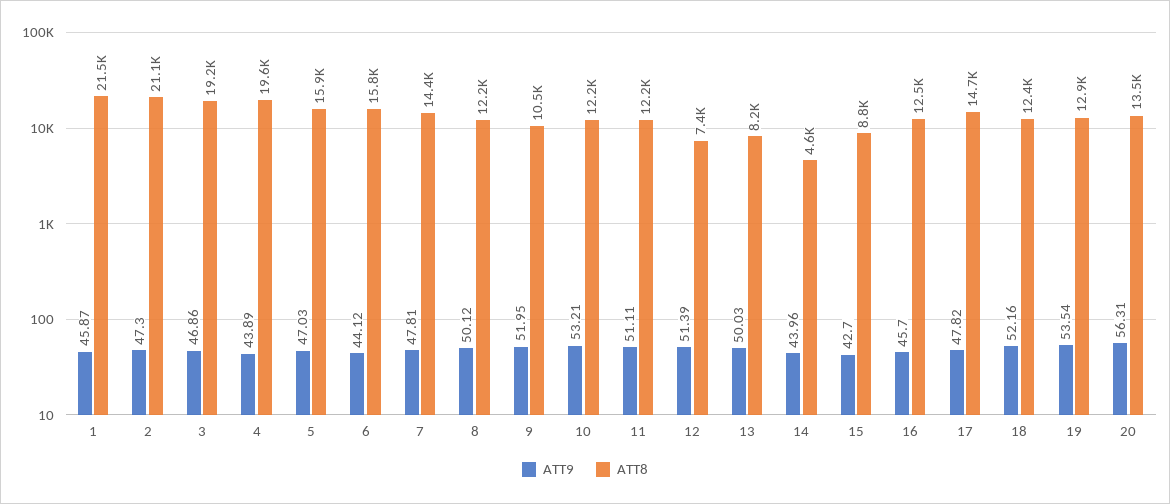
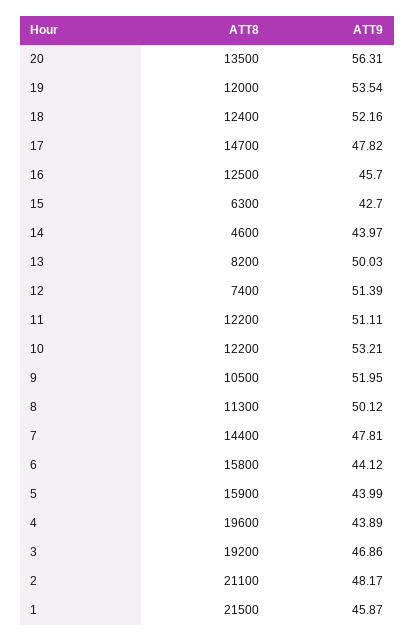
  {
    "ATT9": {
      "1": 45.87,
-     "2": 47.3,
+     "2": 48.17,
      "3": 46.86,
      "4": 43.89,
-     "5": 47.03,
+     "5": 43.99,
      "6": 44.12,
      "7": 47.81,
      "8": 50.12,
      "9": 51.95,
      "10": 53.21,
      "11": 51.11,
      "12": 51.39,
      "13": 50.03,
-     "14": 43.96,
+     "14": 43.97,
      "15": 42.7,
      "16": 45.7,
      "17": 47.82,
      "18": 52.16,
      "19": 53.54,
      "20": 56.31
    },
    "ATT8": {
      "1": 21500,
      "2": 21100,
      "3": 19200,
      "4": 19600,
      "5": 15900,
      "6": 15800,
      "7": 14400,
-     "8": 12200,
+     "8": 11300,
      "9": 10500,
      "10": 12200,
      "11": 12200,
      "12": 7400,
      "13": 8200,
      "14": 4600,
-     "15": 8800,
+     "15": 6300,
      "16": 12500,
      "17": 14700,
      "18": 12400,
-     "19": 12900,
+     "19": 12000,
      "20": 13500
    }
  }

